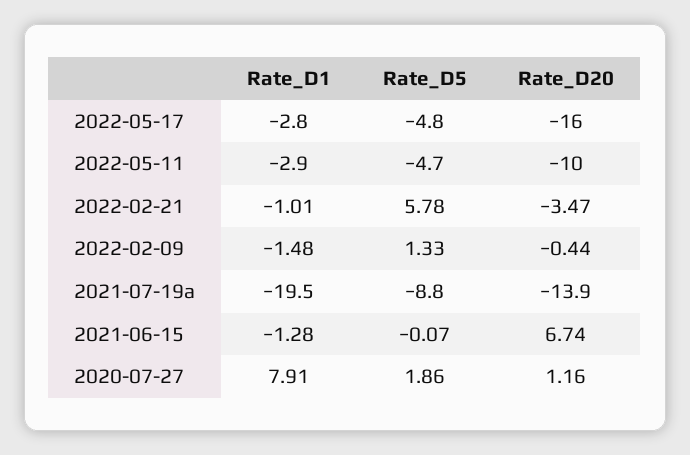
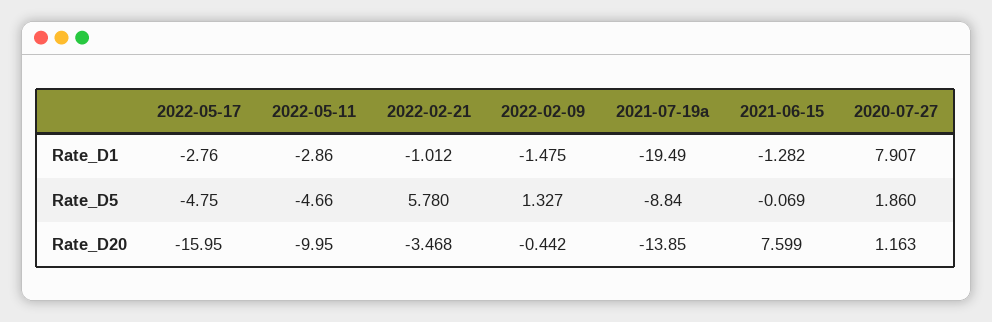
  {
    "Rate_D1": {
      "2022-05-17": -2.76,
      "2022-05-11": -2.86,
      "2022-02-21": -1.012,
      "2022-02-09": -1.475,
      "2021-07-19a": -19.49,
      "2021-06-15": -1.282,
      "2020-07-27": 7.907
    },
    "Rate_D5": {
      "2022-05-17": -4.75,
      "2022-05-11": -4.66,
      "2022-02-21": 5.78,
      "2022-02-09": 1.327,
      "2021-07-19a": -8.84,
      "2021-06-15": -0.069,
      "2020-07-27": 1.86
    },
    "Rate_D20": {
      "2022-05-17": -15.95,
      "2022-05-11": -9.95,
      "2022-02-21": -3.468,
      "2022-02-09": -0.442,
      "2021-07-19a": -13.85,
-     "2021-06-15": 6.74,
+     "2021-06-15": 7.599,
      "2020-07-27": 1.163
    }
  }

